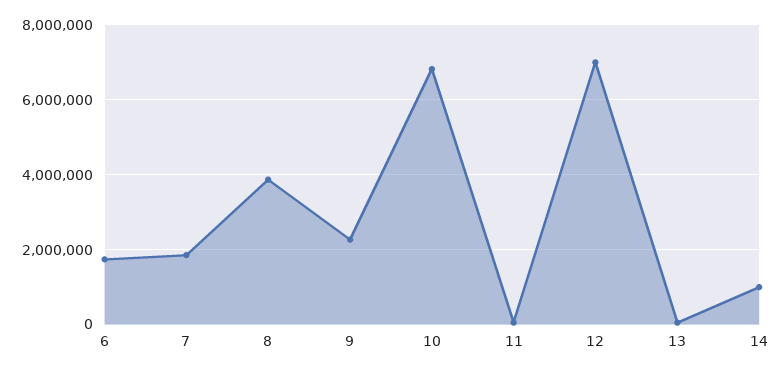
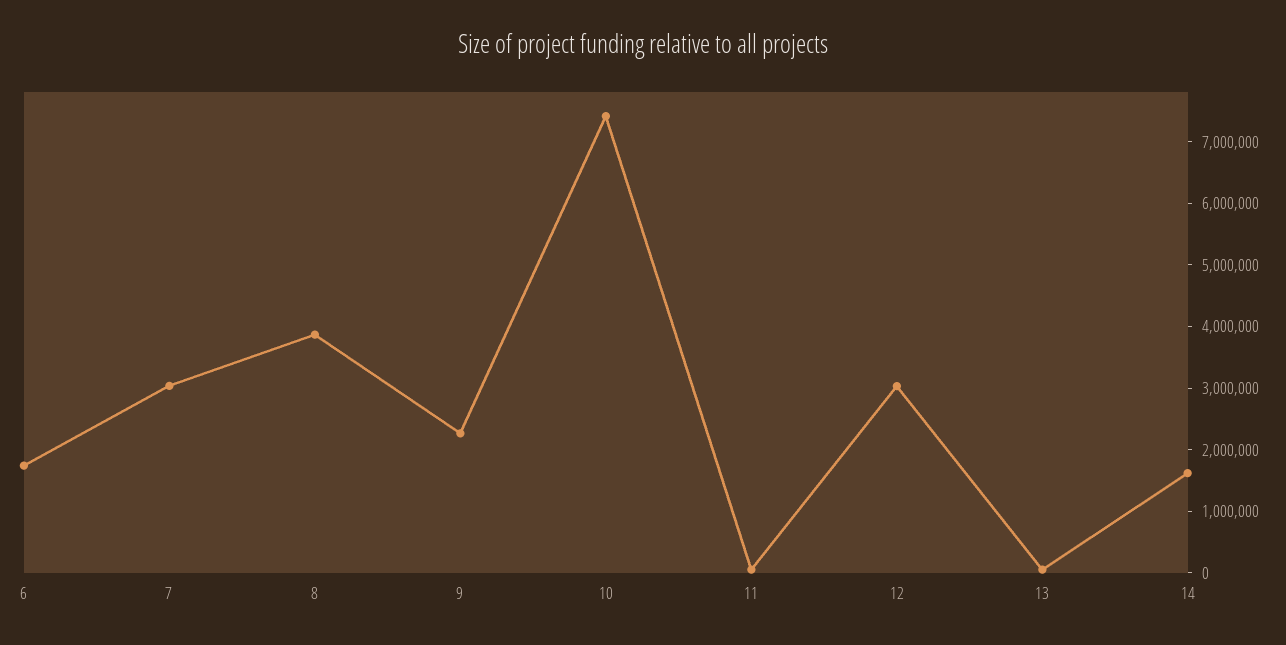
  {
    "6": 1800000,
-   "7": 1800000,
+   "7": 3000000,
    "8": 3800000,
    "9": 2200000,
-   "10": 6800000,
+   "10": 7400000,
    "11": 0,
-   "12": 7000000,
+   "12": 3000000,
    "13": 0,
-   "14": 1000000
+   "14": 1600000
  }

